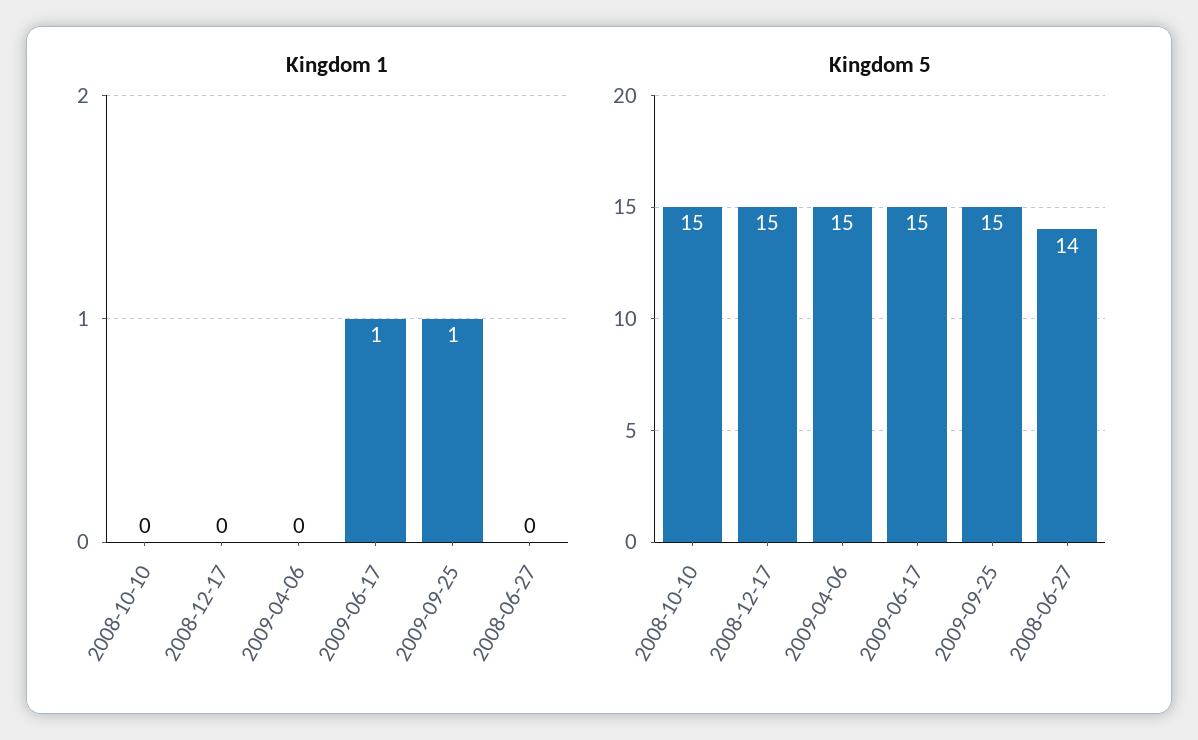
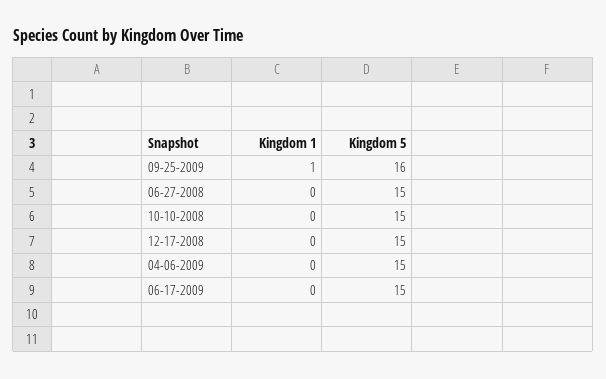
  {
    "Kingdom 1": {
      "2008-10-10": 0,
      "2008-12-17": 0,
      "2009-04-06": 0,
-     "2009-06-17": 1,
+     "2009-06-17": 0,
      "2009-09-25": 1,
      "2008-06-27": 0
    },
    "Kingdom 5": {
      "2008-10-10": 15,
      "2008-12-17": 15,
      "2009-04-06": 15,
      "2009-06-17": 15,
-     "2009-09-25": 15,
+     "2009-09-25": 16,
-     "2008-06-27": 14
+     "2008-06-27": 15
    }
  }

